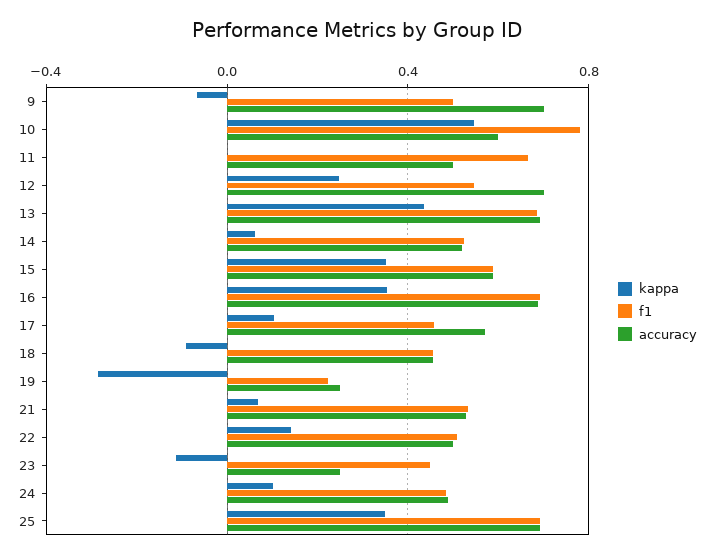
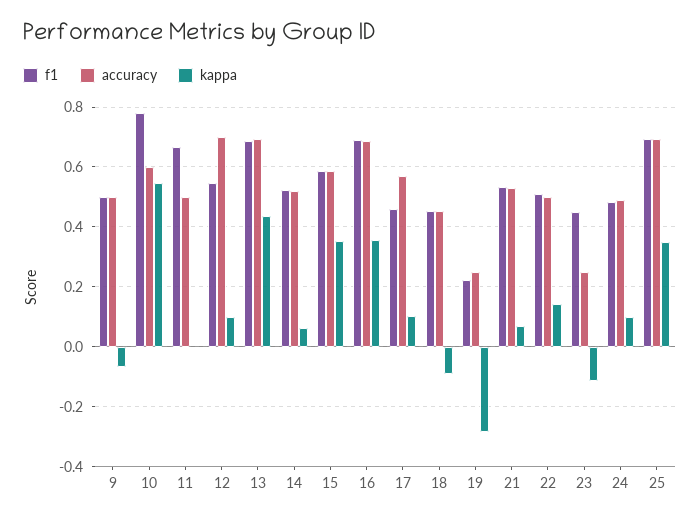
  {
    "kappa": {
      "9": -0.075,
      "10": 0.55,
      "11": 0,
-     "12": 0.25,
+     "12": 0.1,
      "13": 0.425,
      "14": 0.075,
      "15": 0.35,
      "16": 0.35,
      "17": 0.1,
      "18": -0.1,
      "19": -0.275,
      "21": 0.075,
      "22": 0.15,
      "23": -0.1,
      "24": 0.1,
      "25": 0.35
    },
    "f1": {
      "9": 0.5,
      "10": 0.775,
      "11": 0.675,
      "12": 0.55,
      "13": 0.675,
      "14": 0.525,
      "15": 0.6,
      "16": 0.7,
      "17": 0.45,
      "18": 0.45,
      "19": 0.225,
      "21": 0.525,
      "22": 0.5,
      "23": 0.45,
      "24": 0.475,
      "25": 0.7
    },
    "accuracy": {
-     "9": 0.7,
+     "9": 0.5,
      "10": 0.6,
      "11": 0.5,
      "12": 0.7,
      "13": 0.7,
      "14": 0.525,
      "15": 0.6,
      "16": 0.7,
      "17": 0.575,
      "18": 0.45,
      "19": 0.25,
      "21": 0.525,
      "22": 0.5,
      "23": 0.25,
      "24": 0.5,
      "25": 0.7
    }
  }

